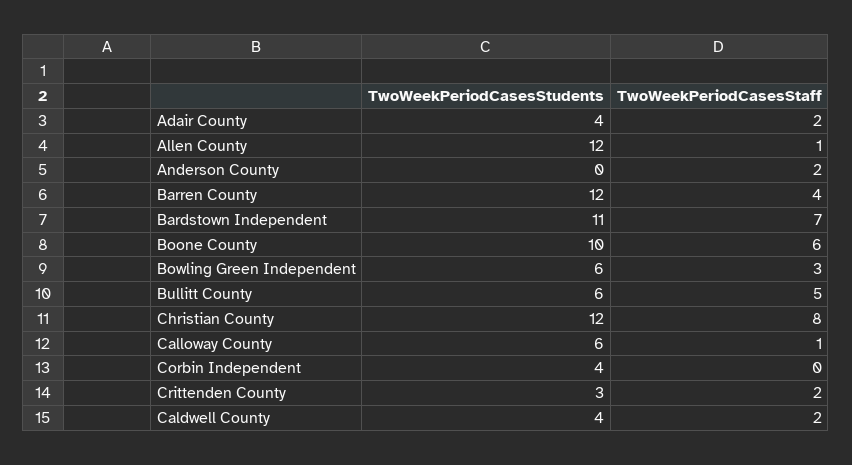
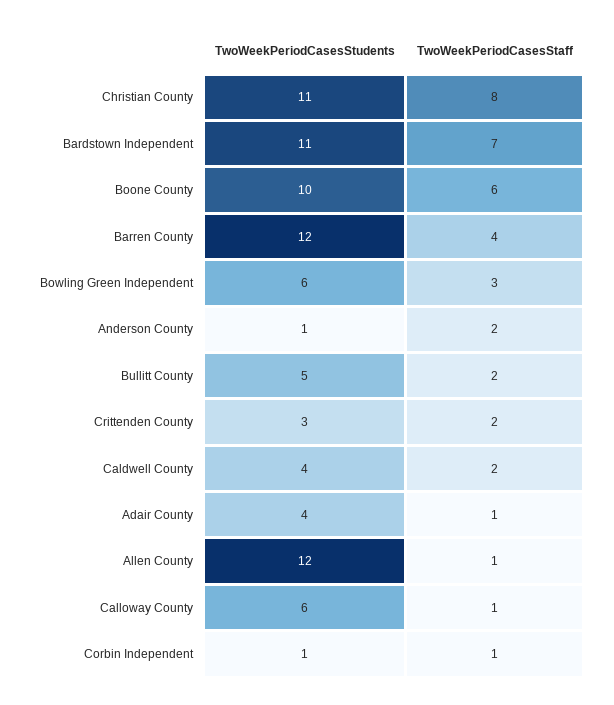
  {
    "TwoWeekPeriodCasesStudents": {
      "Adair County": 4,
      "Allen County": 12,
-     "Anderson County": 0,
+     "Anderson County": 1,
      "Barren County": 12,
      "Bardstown Independent": 11,
      "Boone County": 10,
      "Bowling Green Independent": 6,
-     "Bullitt County": 6,
+     "Bullitt County": 5,
-     "Christian County": 12,
+     "Christian County": 11,
      "Calloway County": 6,
-     "Corbin Independent": 4,
+     "Corbin Independent": 1,
      "Crittenden County": 3,
      "Caldwell County": 4
    },
    "TwoWeekPeriodCasesStaff": {
-     "Adair County": 2,
+     "Adair County": 1,
      "Allen County": 1,
      "Anderson County": 2,
      "Barren County": 4,
      "Bardstown Independent": 7,
      "Boone County": 6,
      "Bowling Green Independent": 3,
-     "Bullitt County": 5,
+     "Bullitt County": 2,
      "Christian County": 8,
      "Calloway County": 1,
-     "Corbin Independent": 0,
+     "Corbin Independent": 1,
      "Crittenden County": 2,
      "Caldwell County": 2
    }
  }

